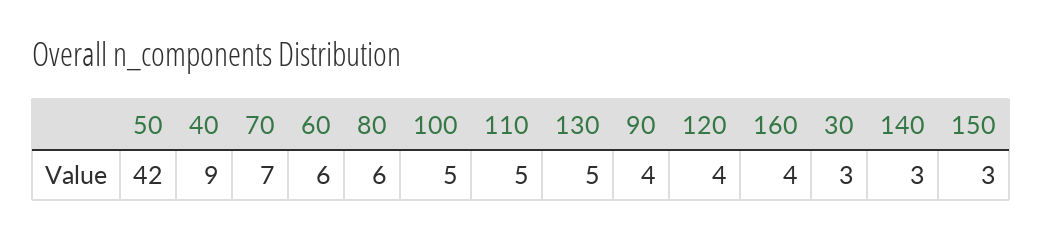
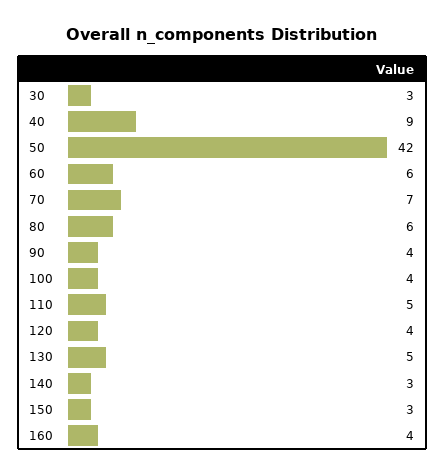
  {
    "50": 42,
    "40": 9,
    "70": 7,
    "60": 6,
    "80": 6,
-   "100": 5,
+   "100": 4,
    "110": 5,
    "130": 5,
    "90": 4,
    "120": 4,
    "160": 4,
    "30": 3,
    "140": 3,
    "150": 3
  }

